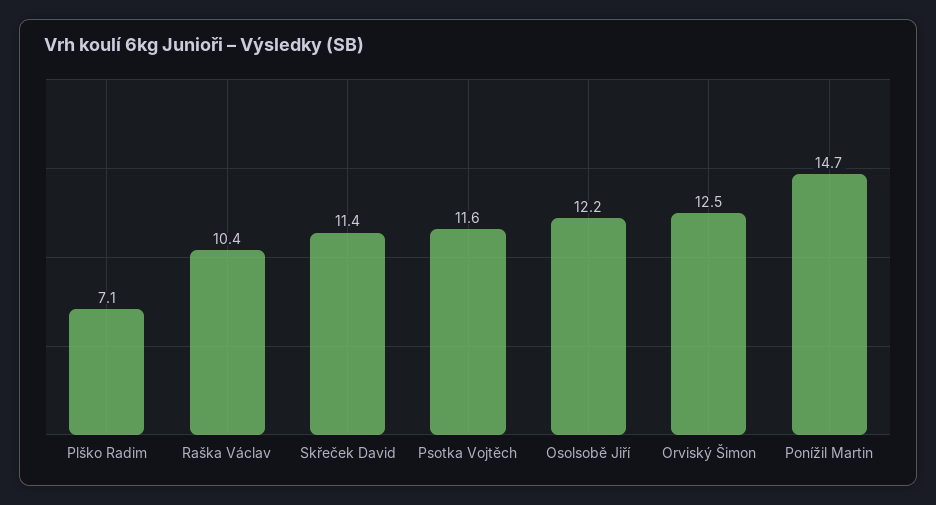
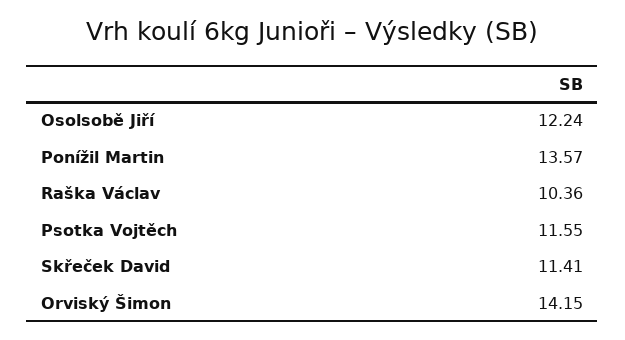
  {
-   "Plško Radim": 7.1,
    "Raška Václav": 10.36,
    "Skřeček David": 11.41,
    "Psotka Vojtěch": 11.55,
    "Osolsobě Jiří": 12.24,
-   "Orviský Šimon": 12.5,
+   "Orviský Šimon": 14.15,
-   "Ponížil Martin": 14.7
+   "Ponížil Martin": 13.57
  }

